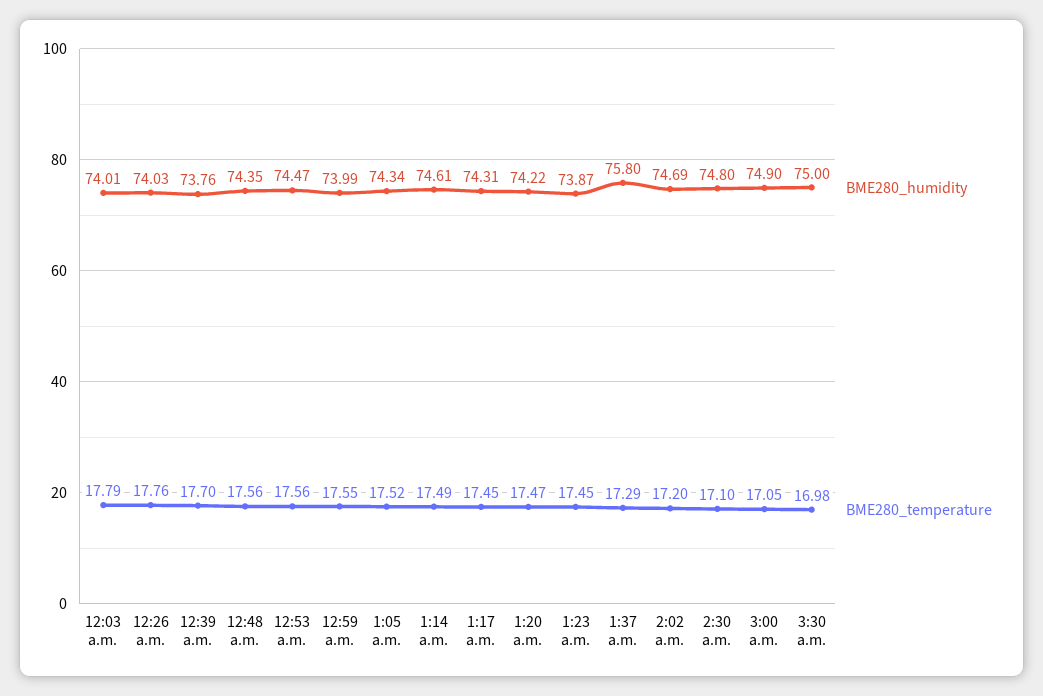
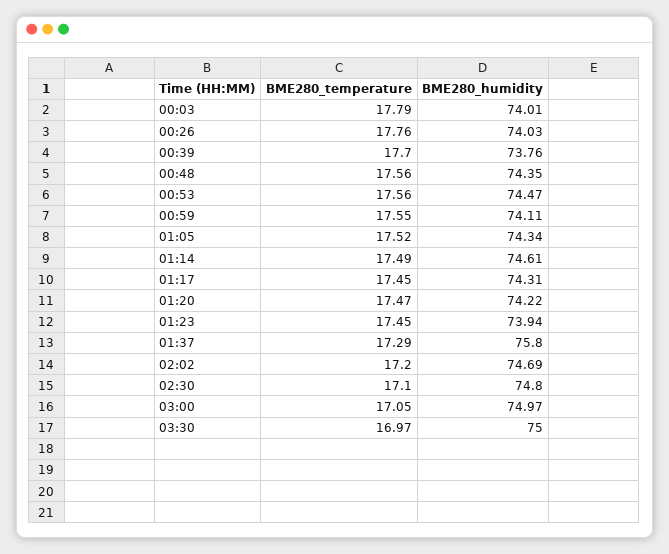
  {
    "BME280_humidity": {
      "12:03 a.m.": 74.01,
      "12:26 a.m.": 74.03,
      "12:39 a.m.": 73.76,
      "12:48 a.m.": 74.35,
      "12:53 a.m.": 74.47,
-     "12:59 a.m.": 73.99,
+     "12:59 a.m.": 74.11,
      "1:05 a.m.": 74.34,
      "1:14 a.m.": 74.61,
      "1:17 a.m.": 74.31,
      "1:20 a.m.": 74.22,
-     "1:23 a.m.": 73.87,
+     "1:23 a.m.": 73.94,
      "1:37 a.m.": 75.8,
      "2:02 a.m.": 74.69,
      "2:30 a.m.": 74.8,
-     "3:00 a.m.": 74.9,
+     "3:00 a.m.": 74.97,
      "3:30 a.m.": 75
    },
    "BME280_temperature": {
      "12:03 a.m.": 17.79,
      "12:26 a.m.": 17.76,
      "12:39 a.m.": 17.7,
      "12:48 a.m.": 17.56,
      "12:53 a.m.": 17.56,
      "12:59 a.m.": 17.55,
      "1:05 a.m.": 17.52,
      "1:14 a.m.": 17.49,
      "1:17 a.m.": 17.45,
      "1:20 a.m.": 17.47,
      "1:23 a.m.": 17.45,
      "1:37 a.m.": 17.29,
      "2:02 a.m.": 17.2,
      "2:30 a.m.": 17.1,
      "3:00 a.m.": 17.05,
-     "3:30 a.m.": 16.98
+     "3:30 a.m.": 16.97
    }
  }

